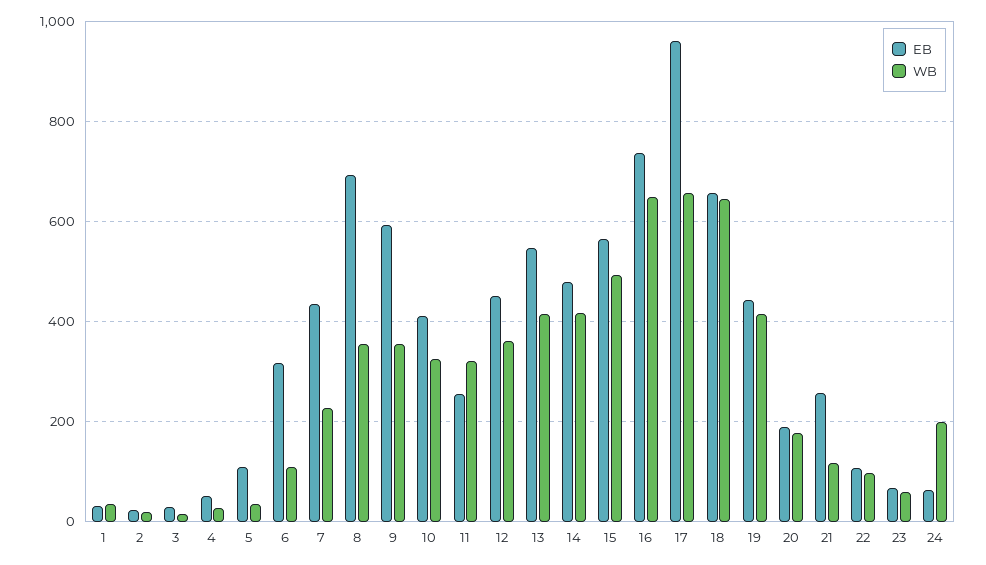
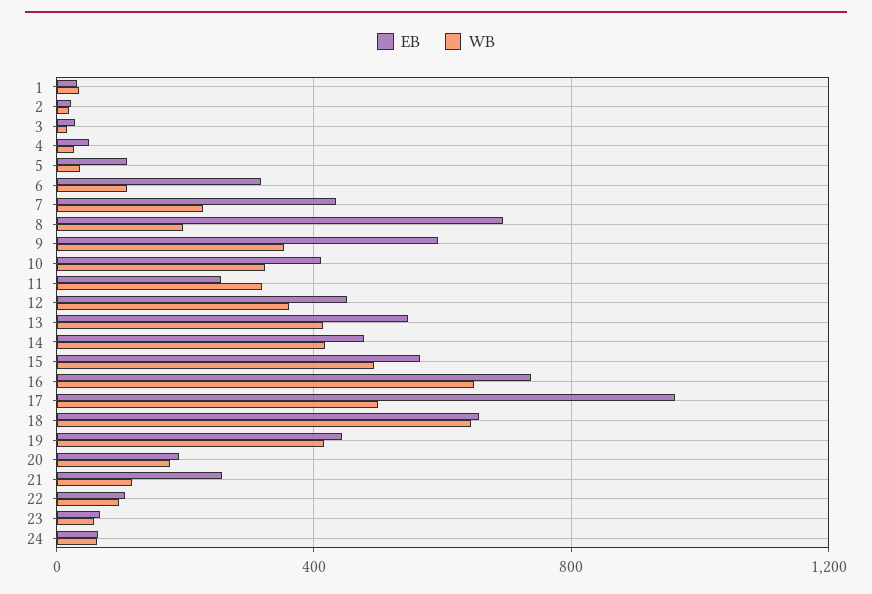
  {
    "EB": {
      "1": 40,
      "2": 20,
      "3": 20,
      "4": 60,
      "5": 120,
      "6": 320,
      "7": 440,
      "8": 700,
      "9": 600,
      "10": 420,
      "11": 260,
      "12": 460,
      "13": 540,
      "14": 480,
      "15": 560,
      "16": 740,
      "17": 960,
      "18": 660,
      "19": 440,
      "20": 200,
      "21": 260,
      "22": 100,
      "23": 60,
      "24": 60
    },
    "WB": {
      "1": 40,
      "2": 20,
      "3": 20,
      "4": 20,
      "5": 40,
      "6": 100,
      "7": 220,
-     "8": 360,
+     "8": 200,
      "9": 360,
      "10": 320,
      "11": 320,
      "12": 360,
      "13": 420,
      "14": 420,
      "15": 500,
      "16": 640,
-     "17": 660,
+     "17": 500,
      "18": 640,
      "19": 420,
      "20": 180,
      "21": 120,
      "22": 100,
      "23": 60,
-     "24": 200
+     "24": 50
    }
  }

